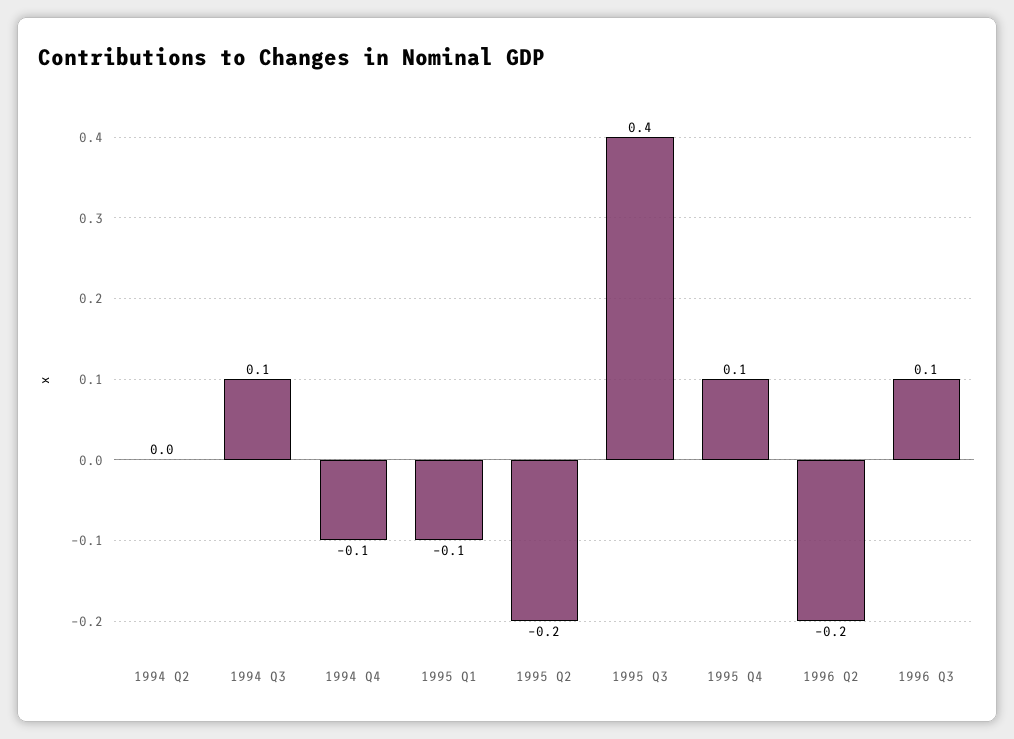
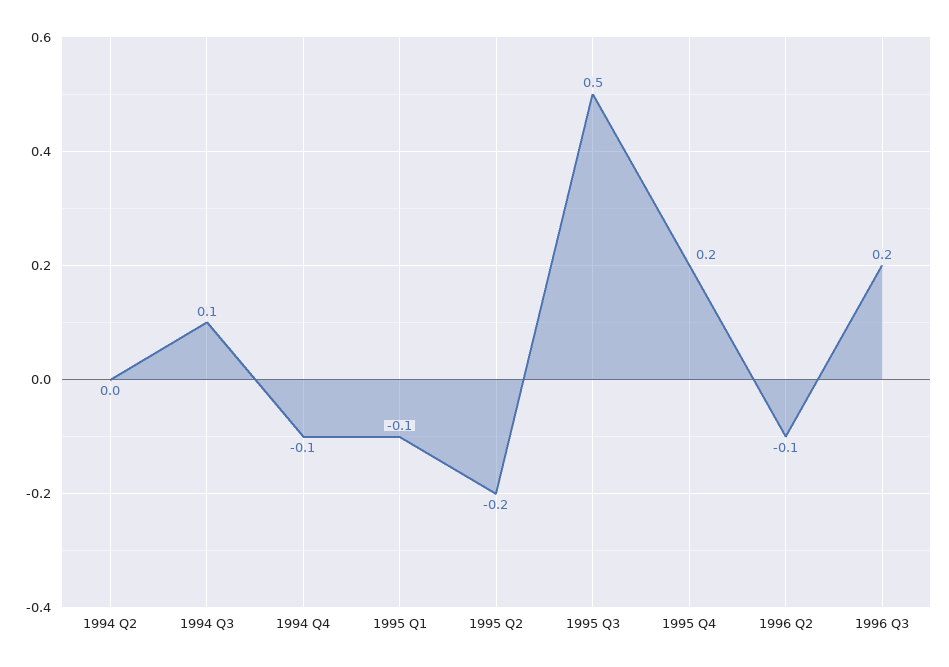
  {
    "1994 Q2": 0,
    "1994 Q3": 0.1,
    "1994 Q4": -0.1,
    "1995 Q1": -0.1,
    "1995 Q2": -0.2,
-   "1995 Q3": 0.4,
+   "1995 Q3": 0.5,
-   "1995 Q4": 0.1,
+   "1995 Q4": 0.2,
-   "1996 Q2": -0.2,
+   "1996 Q2": -0.1,
-   "1996 Q3": 0.1
+   "1996 Q3": 0.2
  }

